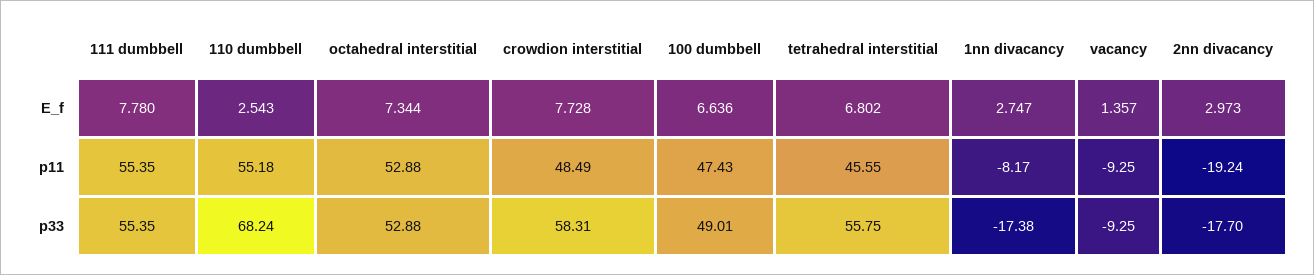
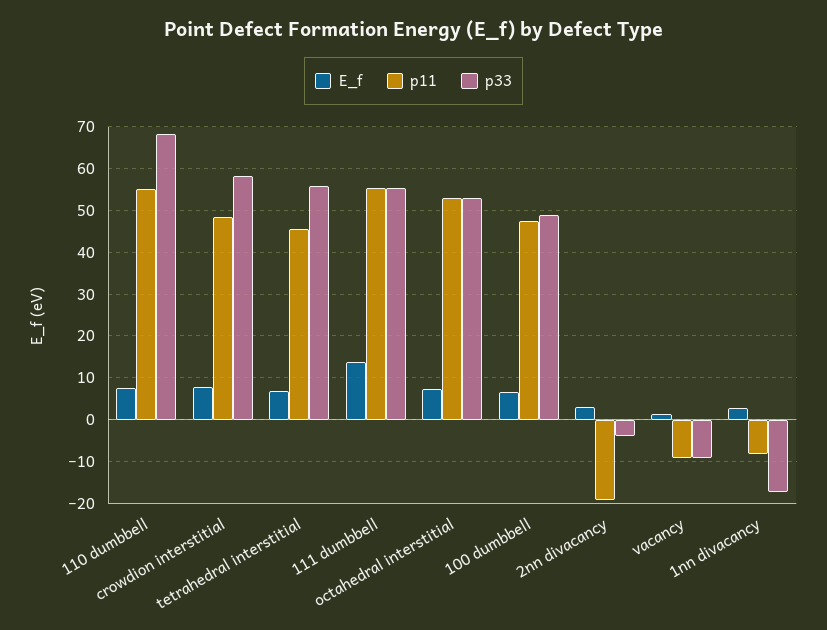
  {
    "E_f": {
-     "111 dumbbell": 7.78,
+     "111 dumbbell": 14,
-     "110 dumbbell": 2.543,
+     "110 dumbbell": 8,
      "octahedral interstitial": 7.344,
      "crowdion interstitial": 7.728,
      "100 dumbbell": 6.636,
      "tetrahedral interstitial": 6.802,
      "1nn divacancy": 2.747,
      "vacancy": 1.357,
      "2nn divacancy": 2.973
    },
    "p11": {
      "111 dumbbell": 55.35,
      "110 dumbbell": 55.18,
      "octahedral interstitial": 52.88,
      "crowdion interstitial": 48.49,
      "100 dumbbell": 47.43,
      "tetrahedral interstitial": 45.55,
      "1nn divacancy": -8.17,
      "vacancy": -9.25,
      "2nn divacancy": -19.24
    },
    "p33": {
      "111 dumbbell": 55.35,
      "110 dumbbell": 68.24,
      "octahedral interstitial": 52.88,
      "crowdion interstitial": 58.31,
      "100 dumbbell": 49.01,
      "tetrahedral interstitial": 55.75,
      "1nn divacancy": -17.38,
      "vacancy": -9.25,
-     "2nn divacancy": -17.7
+     "2nn divacancy": -4
    }
  }

